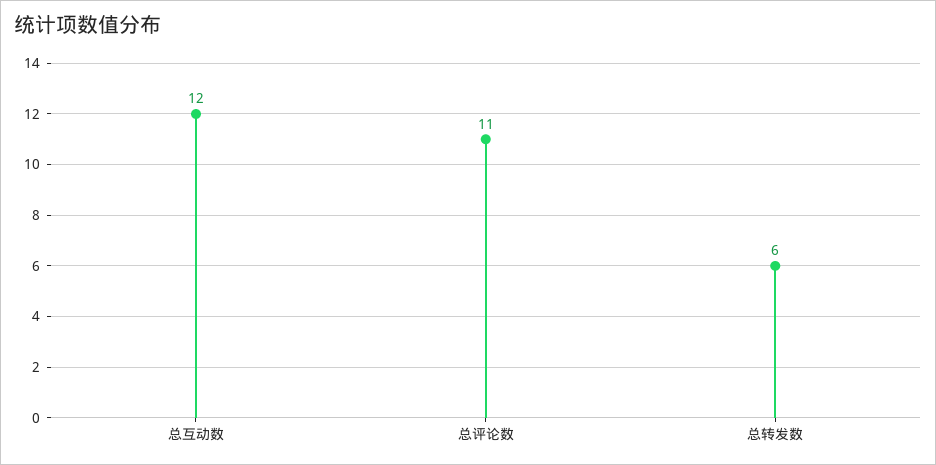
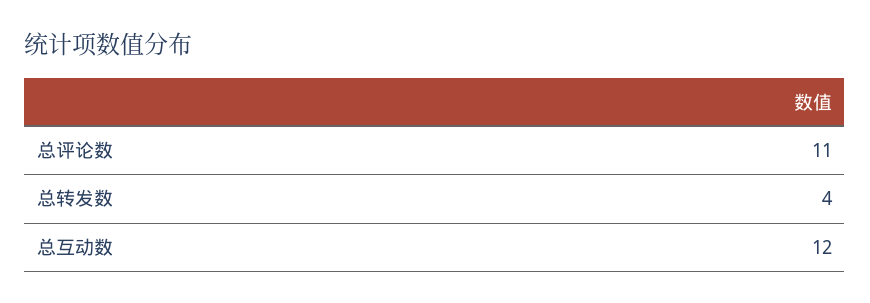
  {
    "总互动数": 12,
    "总评论数": 11,
-   "总转发数": 6
+   "总转发数": 4
  }

